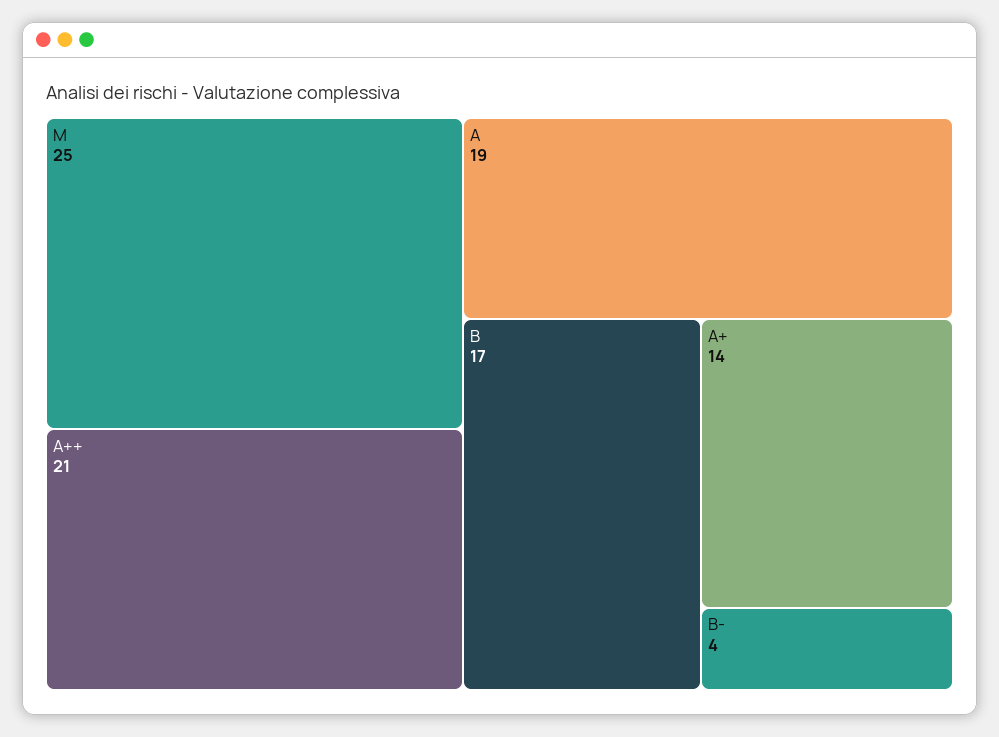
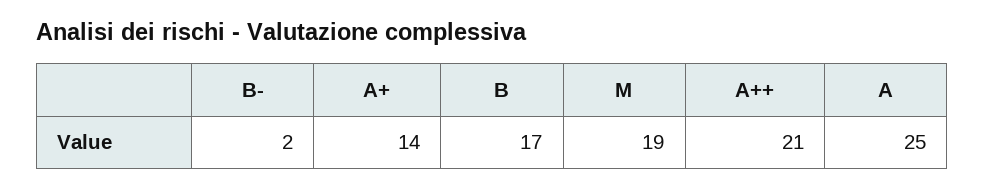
  {
-   "M": 25,
+   "M": 19,
    "A++": 21,
-   "A": 19,
+   "A": 25,
    "B": 17,
    "A+": 14,
-   "B-": 4
+   "B-": 2
  }

